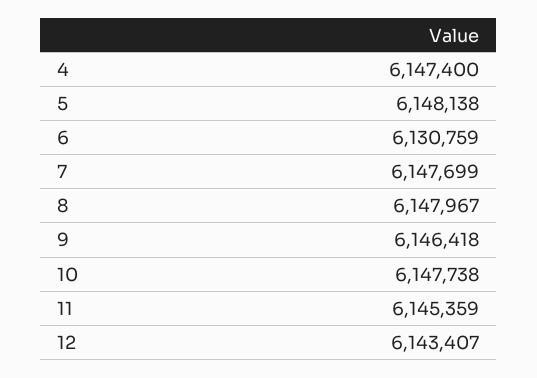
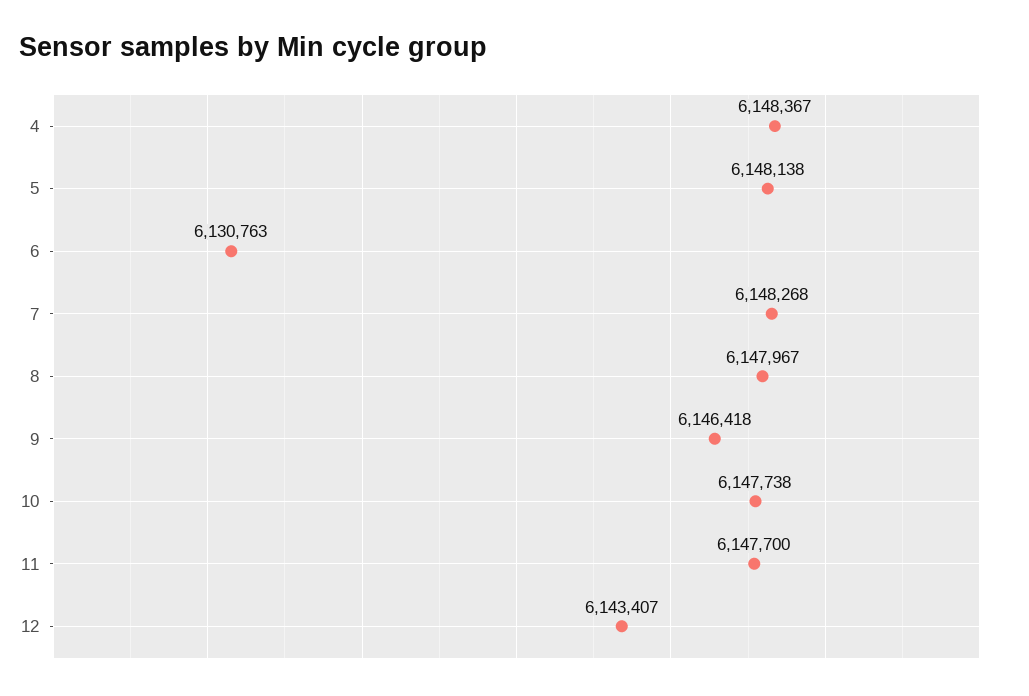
  {
-   "4": 6147400,
+   "4": 6148367,
    "5": 6148138,
-   "6": 6130759,
+   "6": 6130763,
-   "7": 6147699,
+   "7": 6148268,
    "8": 6147967,
    "9": 6146418,
    "10": 6147738,
-   "11": 6145359,
+   "11": 6147700,
    "12": 6143407
  }

